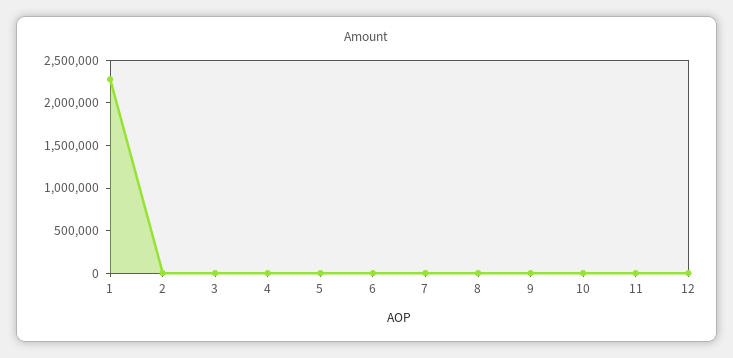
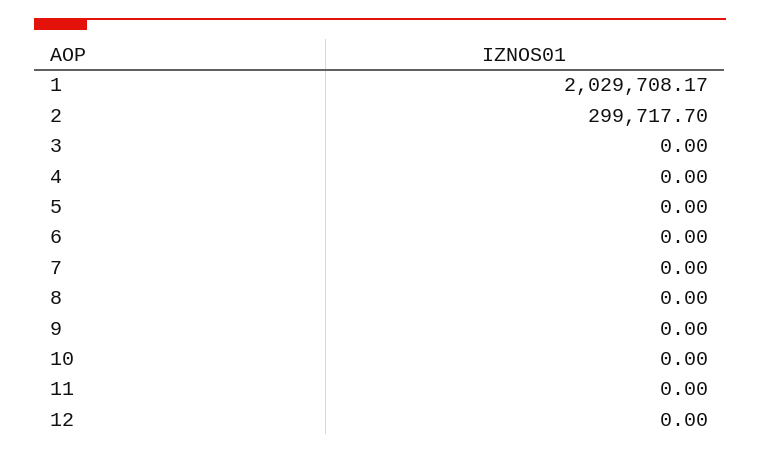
  {
-   "1": 2300000,
+   "1": 2029708.17,
-   "2": 0,
+   "2": 299717.7,
    "3": 0,
    "4": 0,
    "5": 0,
    "6": 0,
    "7": 0,
    "8": 0,
    "9": 0,
    "10": 0,
    "11": 0,
    "12": 0
  }

